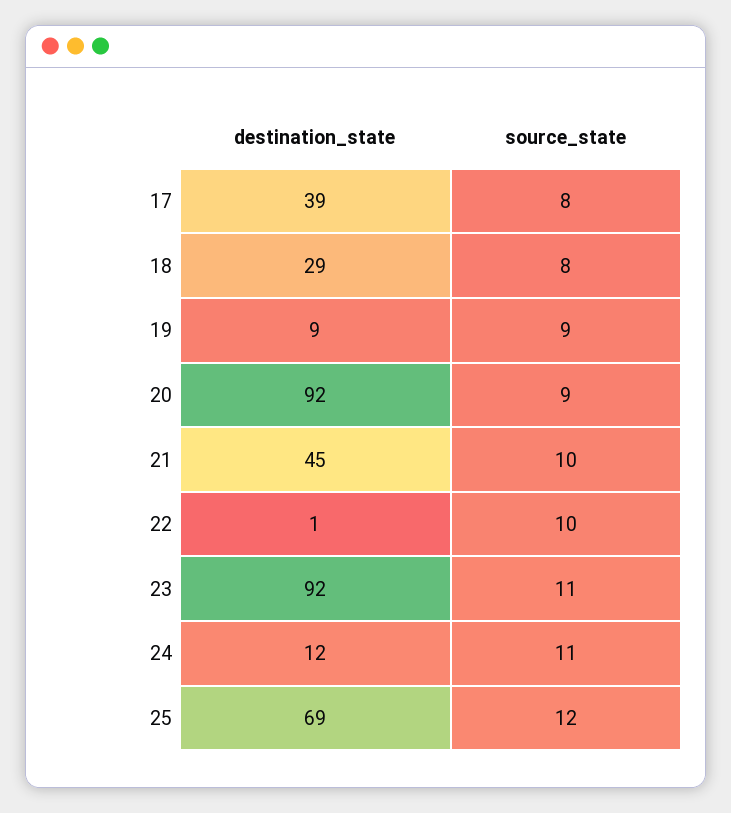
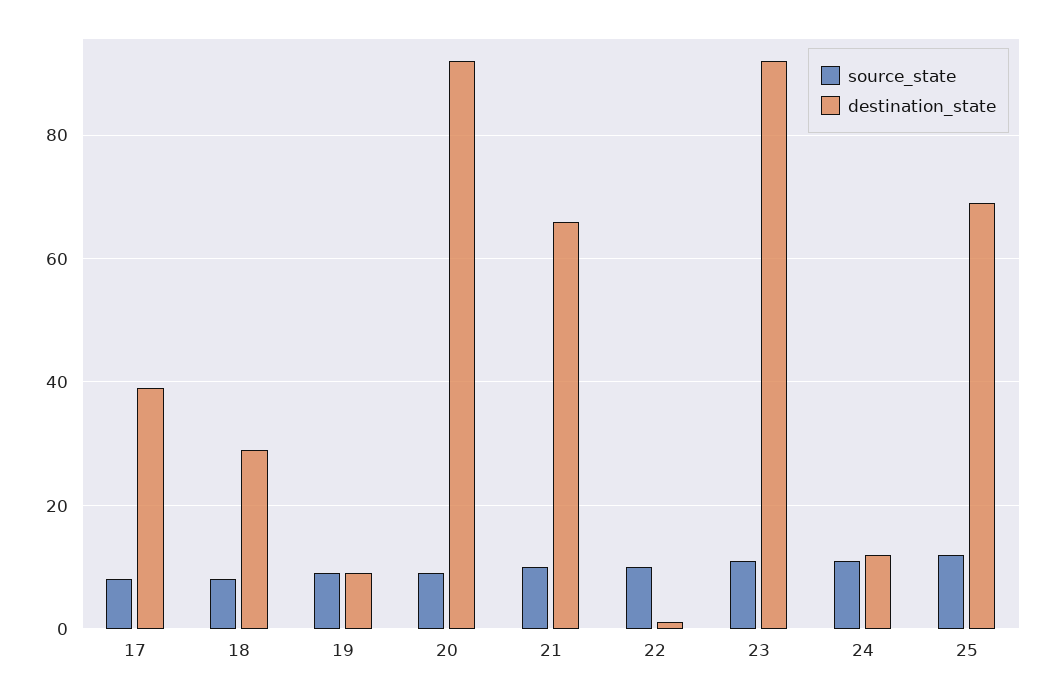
  {
    "destination_state": {
      "17": 39,
      "18": 29,
      "19": 9,
      "20": 92,
-     "21": 45,
+     "21": 65,
      "22": 1,
      "23": 92,
      "24": 12,
      "25": 69
    },
    "source_state": {
      "17": 8,
      "18": 8,
      "19": 9,
      "20": 9,
      "21": 10,
      "22": 10,
      "23": 11,
      "24": 11,
      "25": 12
    }
  }

